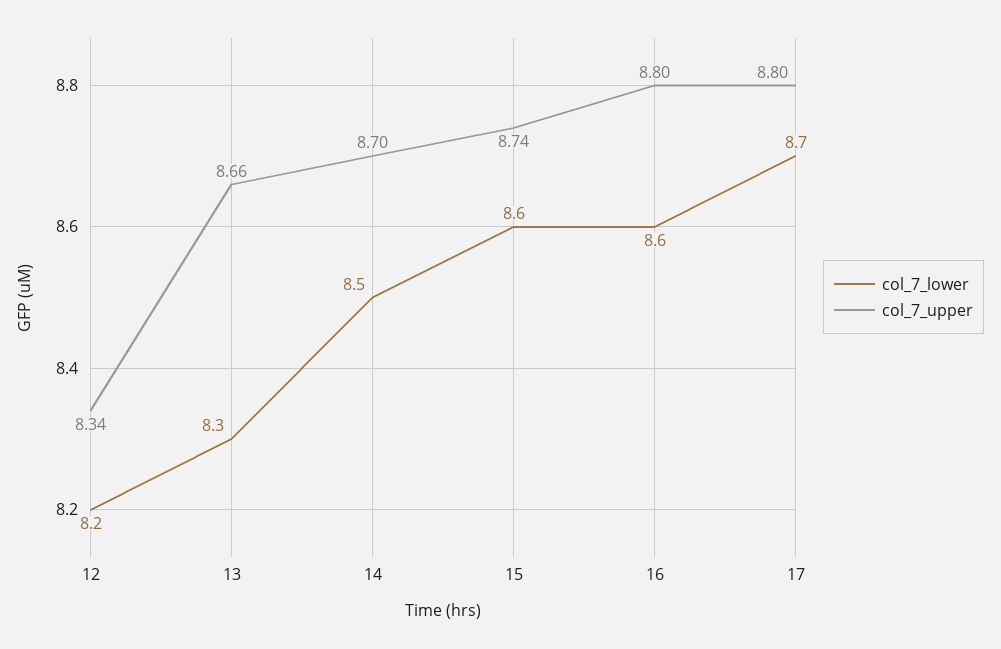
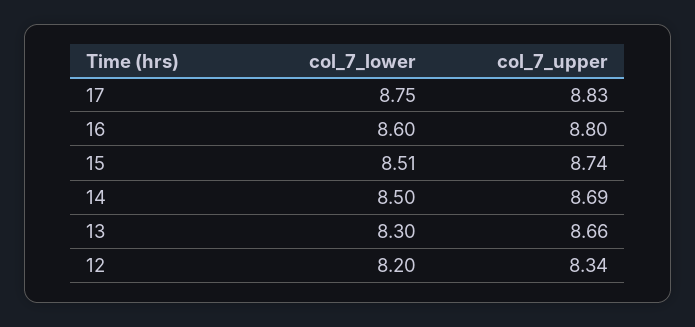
  {
    "col_7_lower": {
      "12": 8.2,
      "13": 8.3,
      "14": 8.5,
-     "15": 8.6,
+     "15": 8.51,
      "16": 8.6,
-     "17": 8.7
+     "17": 8.75
    },
    "col_7_upper": {
      "12": 8.34,
      "13": 8.66,
-     "14": 8.7,
+     "14": 8.69,
      "15": 8.74,
      "16": 8.8,
-     "17": 8.8
+     "17": 8.83
    }
  }

